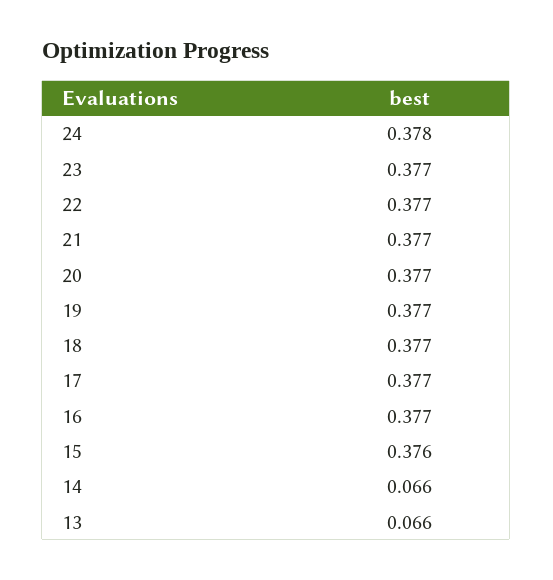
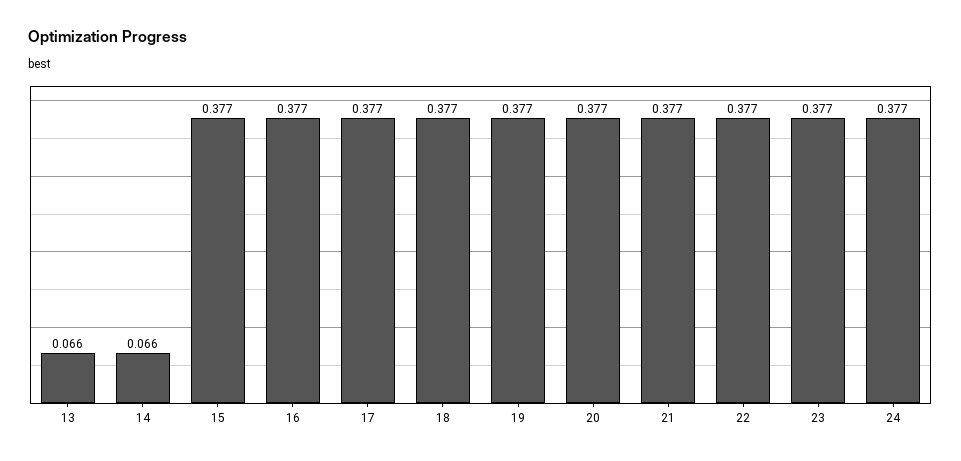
  {
-   "24": 0.378,
+   "24": 0.377,
    "23": 0.377,
    "22": 0.377,
    "21": 0.377,
    "20": 0.377,
    "19": 0.377,
    "18": 0.377,
    "17": 0.377,
    "16": 0.377,
-   "15": 0.376,
+   "15": 0.377,
    "14": 0.066,
    "13": 0.066
  }

